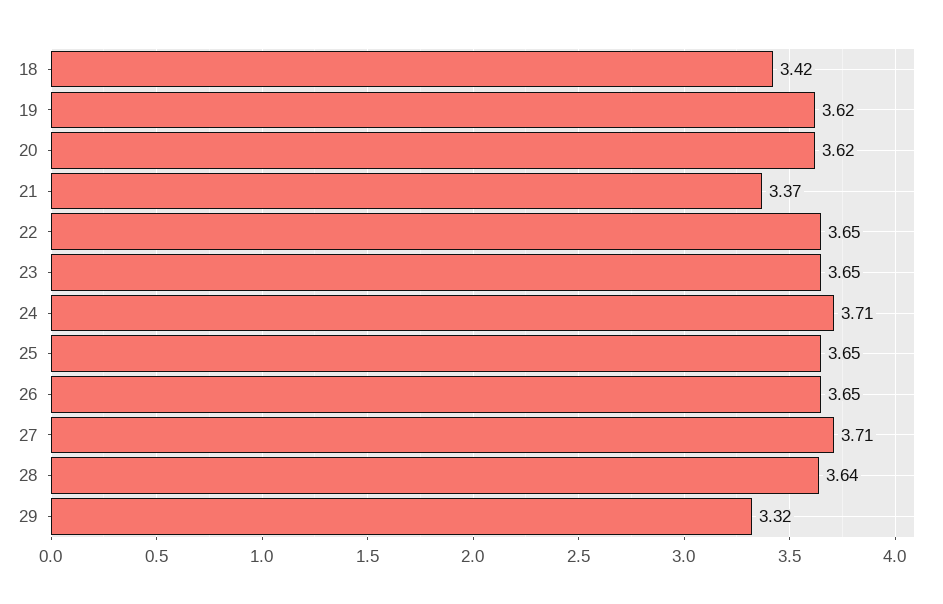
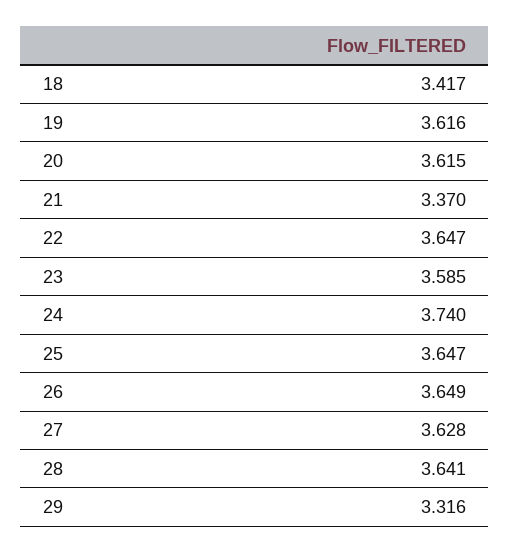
  {
    "18": 3.417,
    "19": 3.616,
    "20": 3.615,
    "21": 3.37,
    "22": 3.647,
-   "23": 3.65,
+   "23": 3.585,
-   "24": 3.71,
+   "24": 3.74,
    "25": 3.647,
    "26": 3.649,
-   "27": 3.71,
+   "27": 3.628,
    "28": 3.641,
    "29": 3.316
  }

